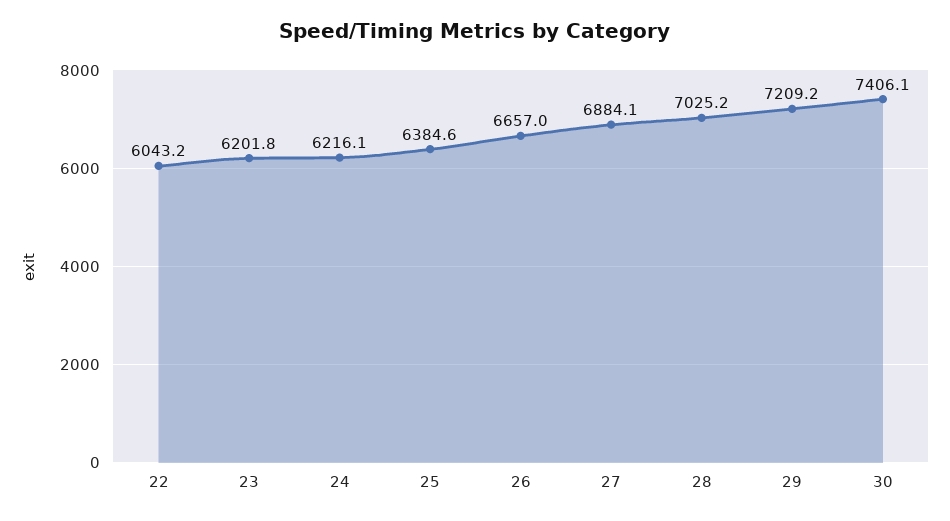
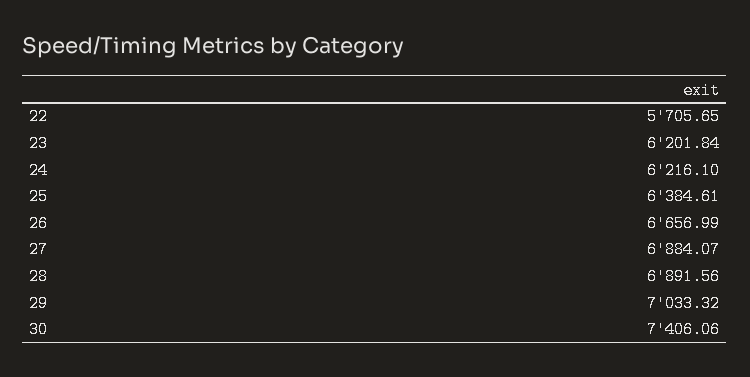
  {
-   "22": 6043.2,
+   "22": 5705.65,
    "23": 6201.84,
    "24": 6216.1,
    "25": 6384.61,
    "26": 6656.99,
    "27": 6884.07,
-   "28": 7025.2,
+   "28": 6891.56,
-   "29": 7209.2,
+   "29": 7033.32,
    "30": 7406.06
  }

